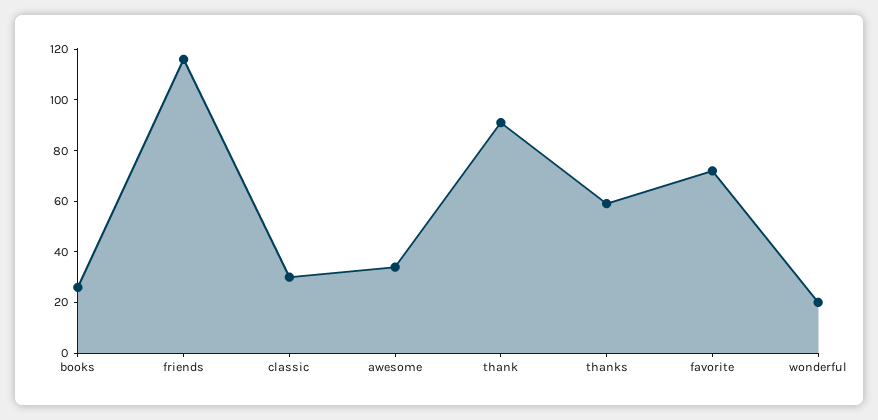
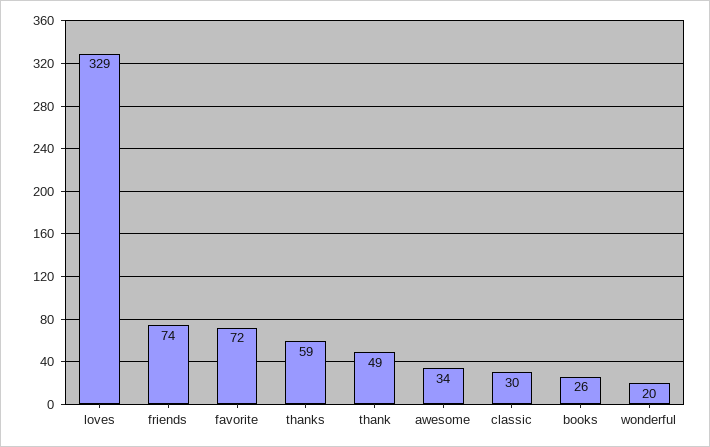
  {
    "books": 26,
-   "friends": 115,
+   "friends": 74,
    "classic": 30,
    "awesome": 34,
-   "thank": 90,
+   "thank": 49,
    "thanks": 59,
    "favorite": 72,
-   "wonderful": 20
+   "wonderful": 20,
+   "loves": 329
  }

